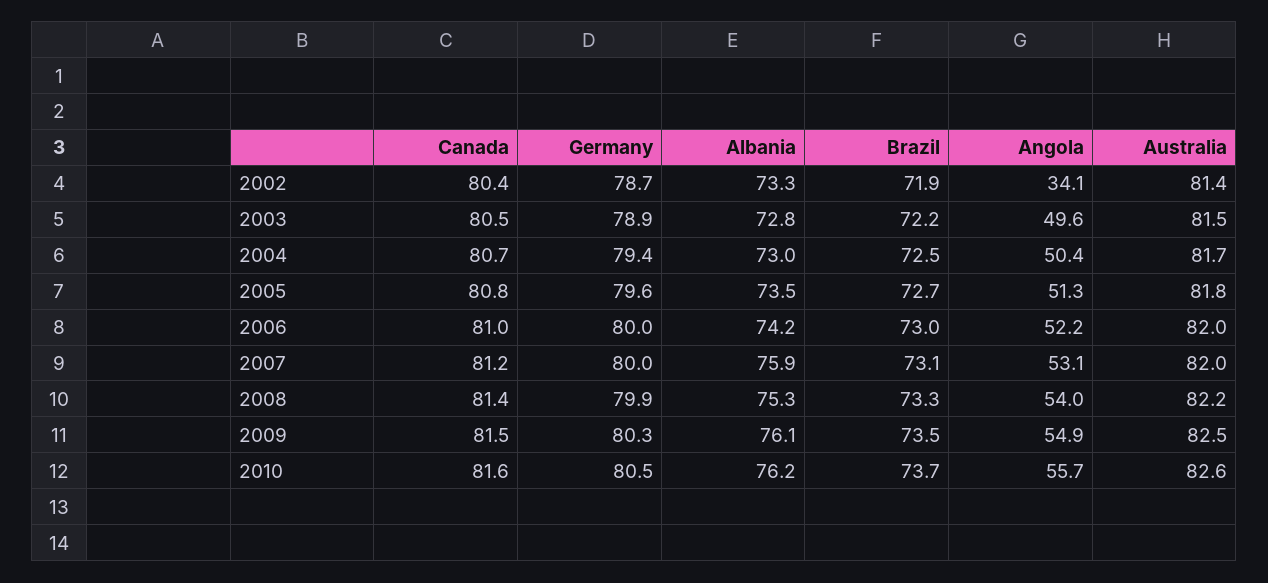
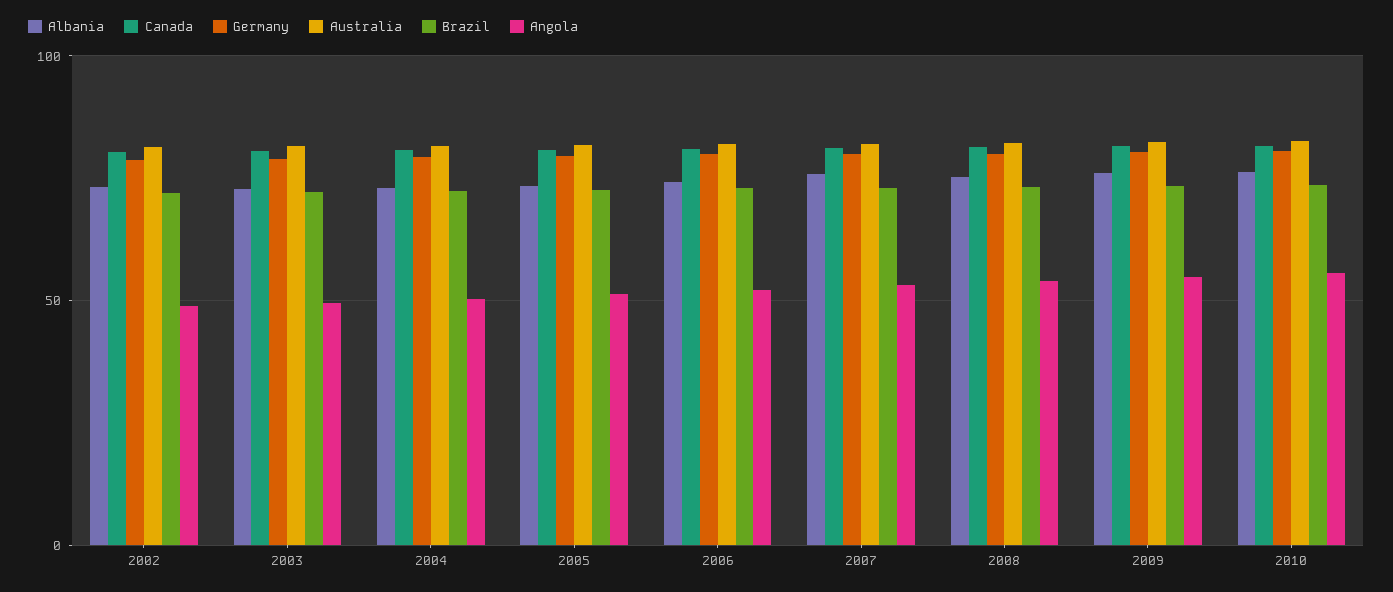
  {
    "Canada": {
      "2002": 80.4,
      "2003": 80.5,
      "2004": 80.7,
      "2005": 80.8,
      "2006": 81,
      "2007": 81.2,
      "2008": 81.4,
      "2009": 81.5,
      "2010": 81.6
    },
    "Germany": {
      "2002": 78.7,
      "2003": 78.9,
      "2004": 79.4,
      "2005": 79.6,
      "2006": 80,
      "2007": 80,
      "2008": 79.9,
      "2009": 80.3,
      "2010": 80.5
    },
    "Albania": {
      "2002": 73.3,
      "2003": 72.8,
      "2004": 73,
      "2005": 73.5,
      "2006": 74.2,
      "2007": 75.9,
      "2008": 75.3,
      "2009": 76.1,
      "2010": 76.2
    },
    "Brazil": {
      "2002": 71.9,
      "2003": 72.2,
      "2004": 72.5,
      "2005": 72.7,
      "2006": 73,
      "2007": 73.1,
      "2008": 73.3,
      "2009": 73.5,
      "2010": 73.7
    },
    "Angola": {
-     "2002": 34.1,
+     "2002": 50,
      "2003": 49.6,
      "2004": 50.4,
      "2005": 51.3,
      "2006": 52.2,
      "2007": 53.1,
      "2008": 54,
      "2009": 54.9,
      "2010": 55.7
    },
    "Australia": {
      "2002": 81.4,
      "2003": 81.5,
      "2004": 81.7,
      "2005": 81.8,
      "2006": 82,
      "2007": 82,
      "2008": 82.2,
      "2009": 82.5,
      "2010": 82.6
    }
  }

